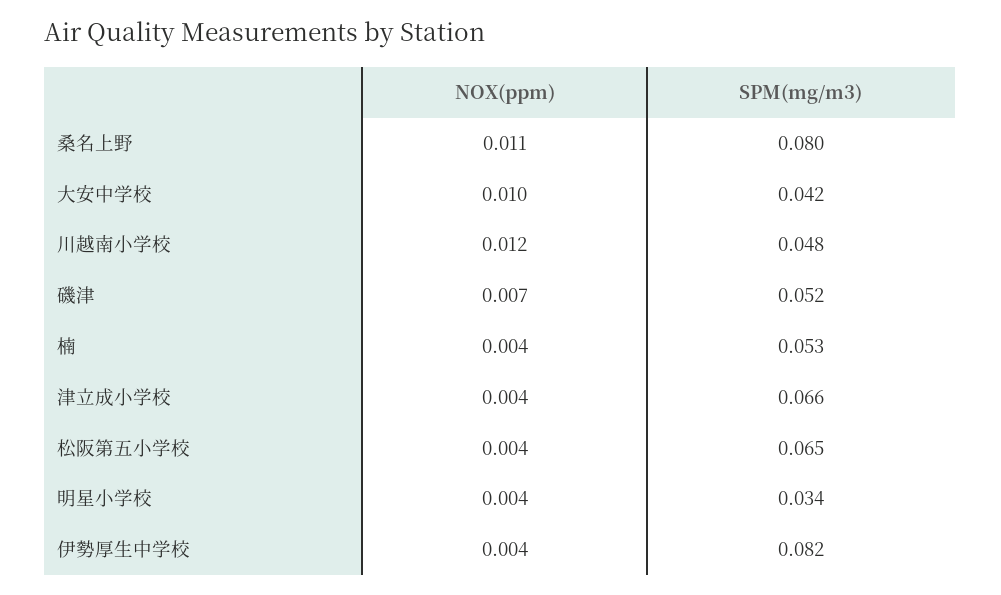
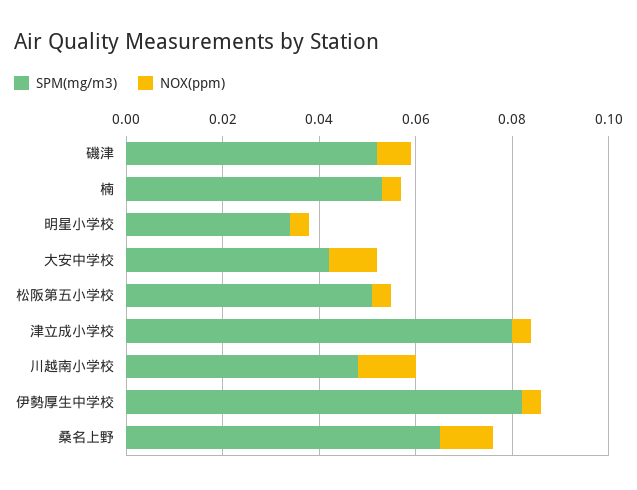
  {
    "NOX(ppm)": {
      "桑名上野": 0.011,
      "大安中学校": 0.01,
      "川越南小学校": 0.012,
      "磯津": 0.007,
      "楠": 0.004,
      "津立成小学校": 0.004,
      "松阪第五小学校": 0.004,
      "明星小学校": 0.004,
      "伊勢厚生中学校": 0.004
    },
    "SPM(mg/m3)": {
-     "桑名上野": 0.08,
+     "桑名上野": 0.065,
      "大安中学校": 0.042,
      "川越南小学校": 0.048,
      "磯津": 0.052,
      "楠": 0.053,
-     "津立成小学校": 0.066,
+     "津立成小学校": 0.08,
-     "松阪第五小学校": 0.065,
+     "松阪第五小学校": 0.05,
      "明星小学校": 0.034,
      "伊勢厚生中学校": 0.082
    }
  }

